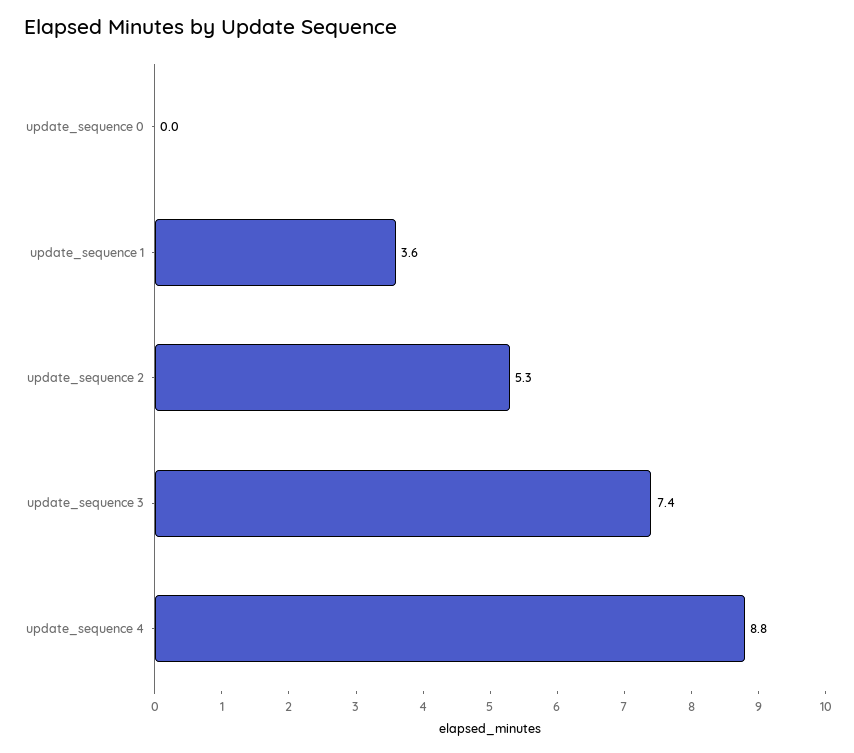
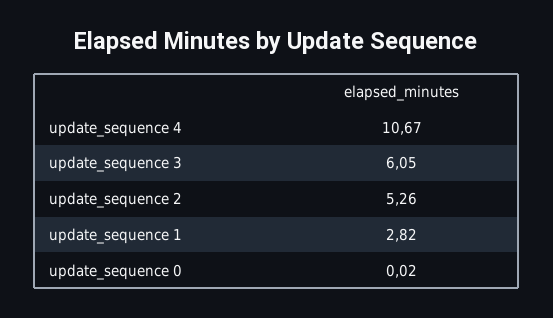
  {
    "update_sequence 0": 0.02,
-   "update_sequence 1": 3.6,
+   "update_sequence 1": 2.82,
    "update_sequence 2": 5.26,
-   "update_sequence 3": 7.4,
+   "update_sequence 3": 6.05,
-   "update_sequence 4": 8.8
+   "update_sequence 4": 10.67
  }

